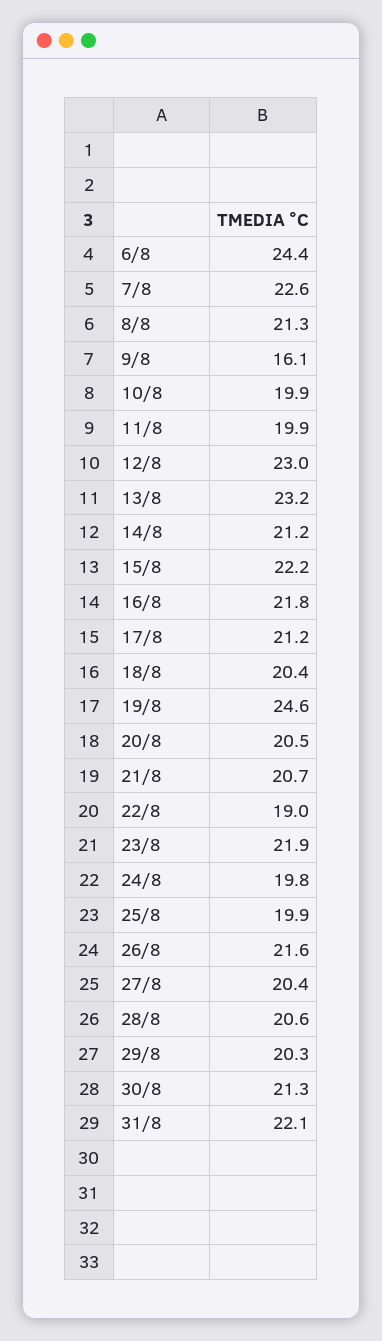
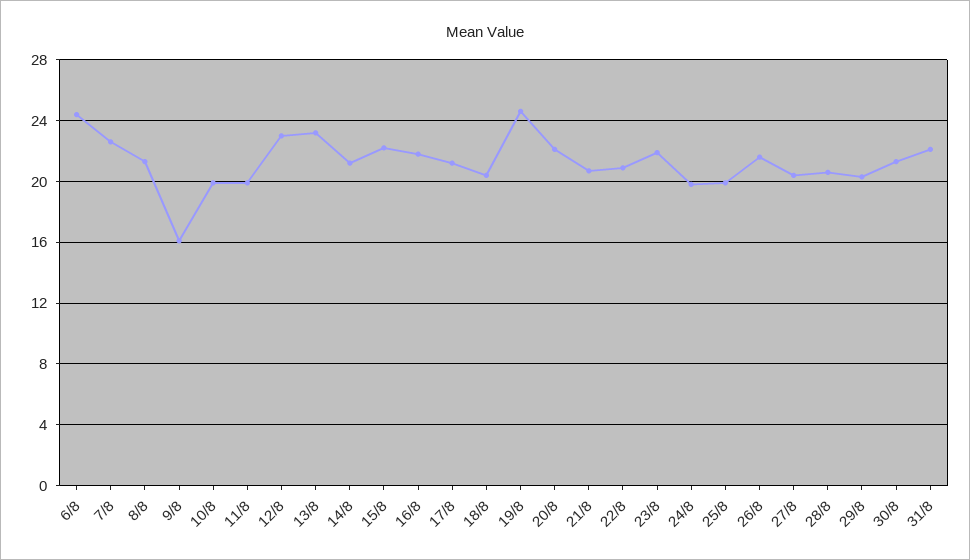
  {
    "6/8": 24.4,
    "7/8": 22.6,
    "8/8": 21.3,
    "9/8": 16.1,
    "10/8": 19.9,
    "11/8": 19.9,
    "12/8": 23,
    "13/8": 23.2,
    "14/8": 21.2,
    "15/8": 22.2,
    "16/8": 21.8,
    "17/8": 21.2,
    "18/8": 20.4,
    "19/8": 24.6,
-   "20/8": 20.5,
+   "20/8": 22,
    "21/8": 20.7,
-   "22/8": 19,
+   "22/8": 21,
    "23/8": 21.9,
    "24/8": 19.8,
    "25/8": 19.9,
    "26/8": 21.6,
    "27/8": 20.4,
    "28/8": 20.6,
    "29/8": 20.3,
    "30/8": 21.3,
    "31/8": 22.1
  }

